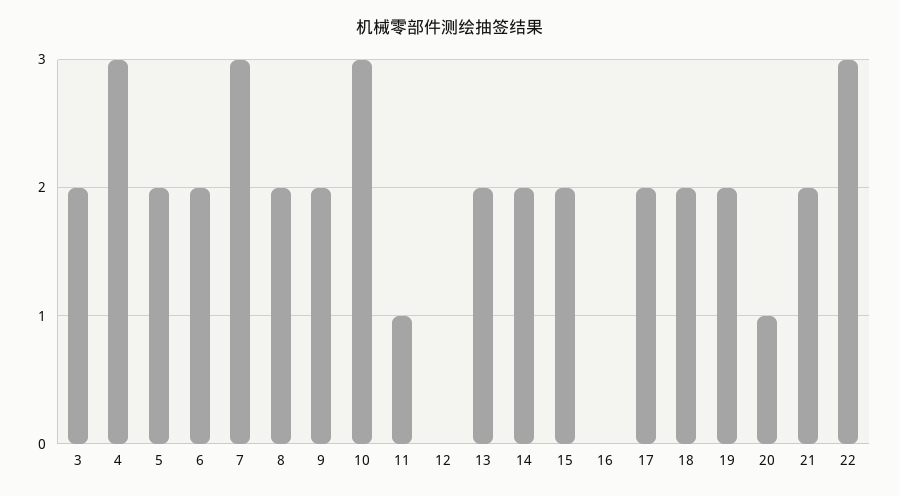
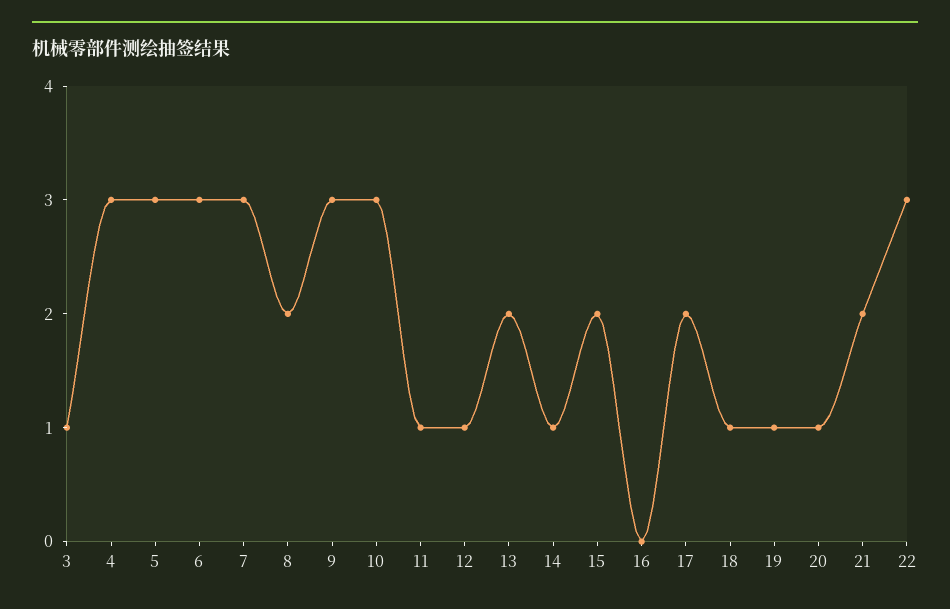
  {
-   "3": 2,
+   "3": 1,
    "4": 3,
-   "5": 2,
+   "5": 3,
-   "6": 2,
+   "6": 3,
    "7": 3,
    "8": 2,
-   "9": 2,
+   "9": 3,
    "10": 3,
    "11": 1,
-   "12": 0,
+   "12": 1,
    "13": 2,
-   "14": 2,
+   "14": 1,
    "15": 2,
    "16": 0,
    "17": 2,
-   "18": 2,
+   "18": 1,
-   "19": 2,
+   "19": 1,
    "20": 1,
    "21": 2,
    "22": 3
  }

